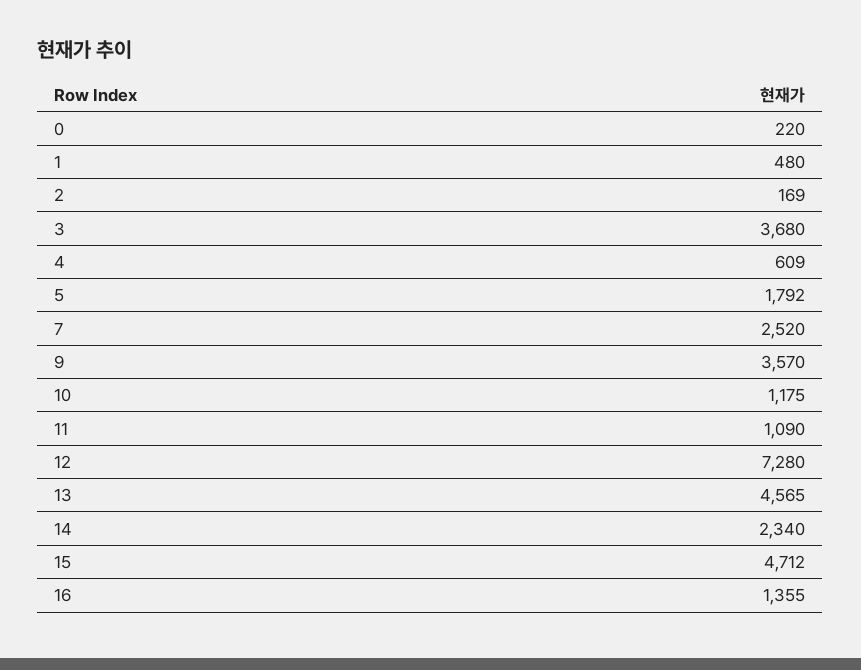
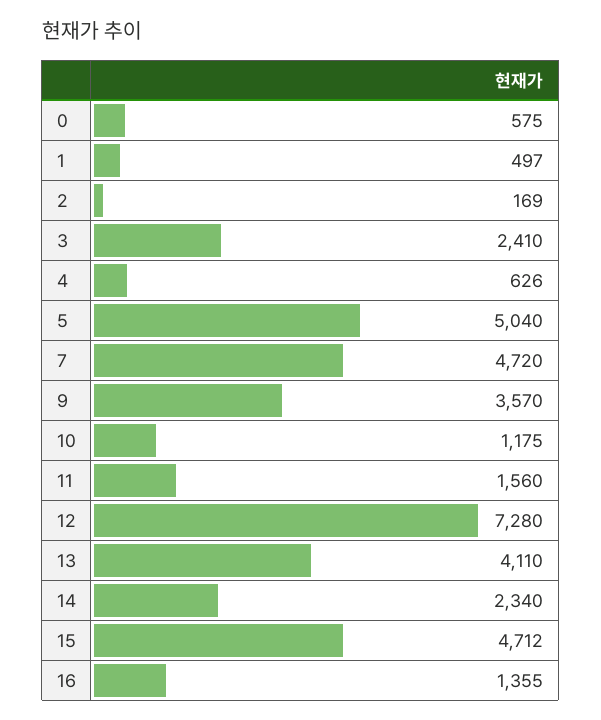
  {
-   "0": 220,
+   "0": 575,
-   "1": 480,
+   "1": 497,
    "2": 169,
-   "3": 3680,
+   "3": 2410,
-   "4": 609,
+   "4": 626,
-   "5": 1792,
+   "5": 5040,
-   "7": 2520,
+   "7": 4720,
    "9": 3570,
    "10": 1175,
-   "11": 1090,
+   "11": 1560,
    "12": 7280,
-   "13": 4565,
+   "13": 4110,
    "14": 2340,
    "15": 4712,
    "16": 1355
  }

